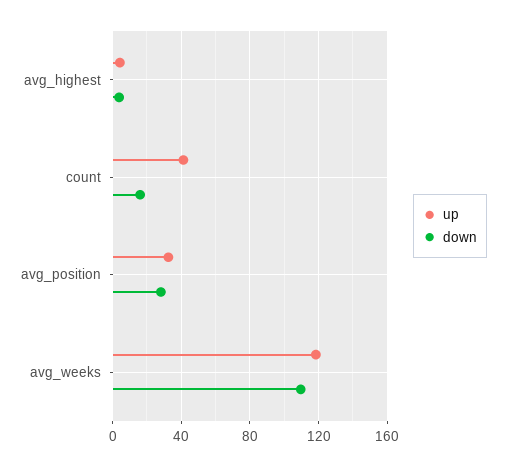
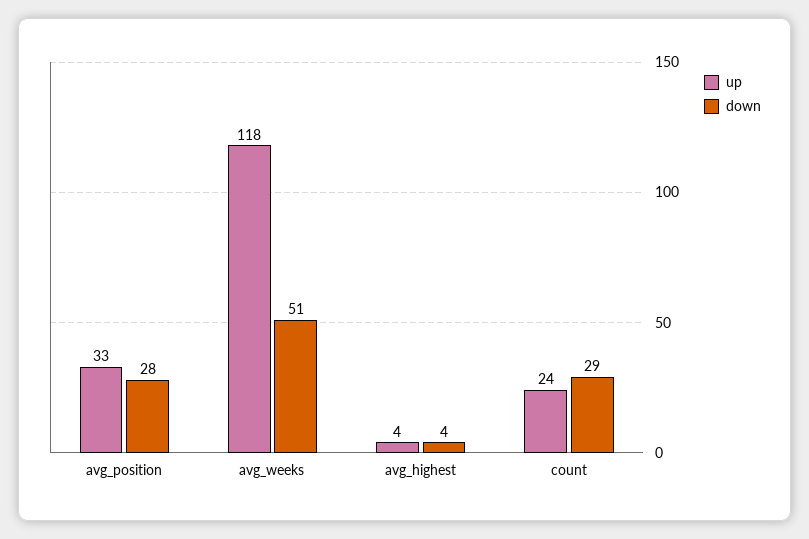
  {
    "up": {
      "avg_highest": 4,
-     "count": 40,
+     "count": 24,
      "avg_position": 33,
      "avg_weeks": 118
    },
    "down": {
      "avg_highest": 4,
-     "count": 15,
+     "count": 29,
      "avg_position": 28,
-     "avg_weeks": 110
+     "avg_weeks": 51
    }
  }

